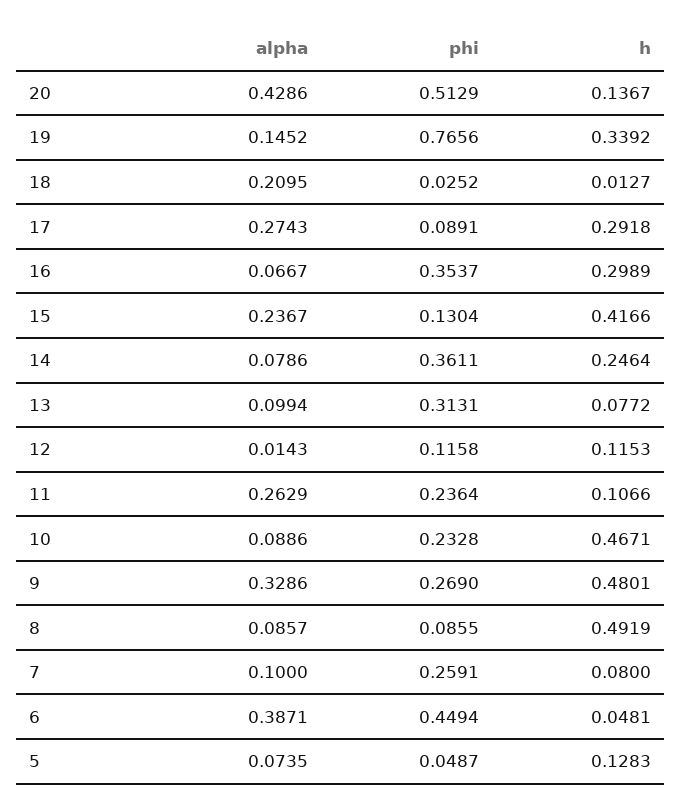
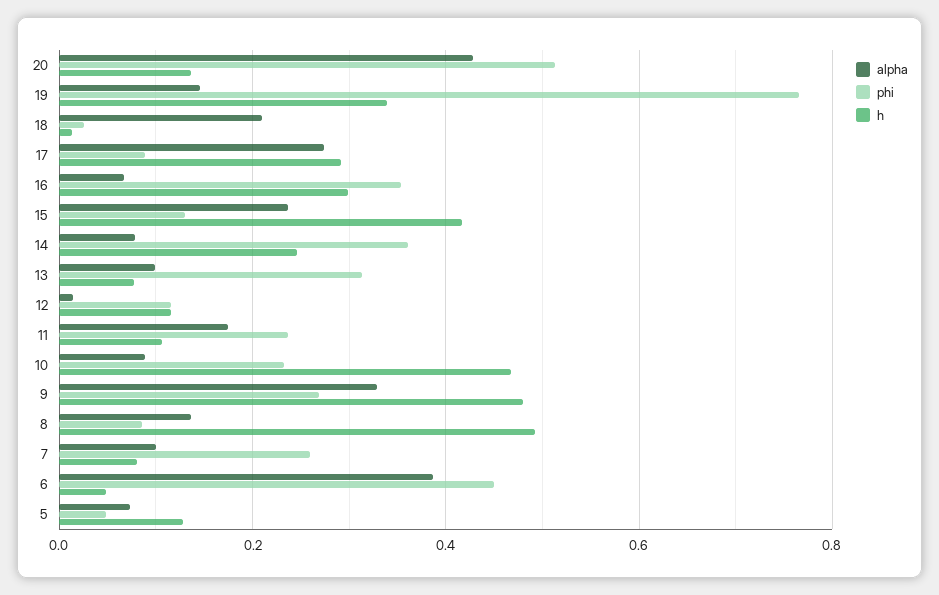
  {
    "alpha": {
      "20": 0.4286,
      "19": 0.1452,
      "18": 0.2095,
      "17": 0.2743,
      "16": 0.0667,
      "15": 0.2367,
      "14": 0.0786,
      "13": 0.0994,
      "12": 0.0143,
-     "11": 0.2629,
+     "11": 0.18,
      "10": 0.0886,
      "9": 0.3286,
-     "8": 0.0857,
+     "8": 0.14,
      "7": 0.1,
      "6": 0.3871,
      "5": 0.0735
    },
    "phi": {
      "20": 0.5129,
      "19": 0.7656,
      "18": 0.0252,
      "17": 0.0891,
      "16": 0.3537,
      "15": 0.1304,
      "14": 0.3611,
      "13": 0.3131,
      "12": 0.1158,
      "11": 0.2364,
      "10": 0.2328,
      "9": 0.269,
      "8": 0.0855,
      "7": 0.2591,
      "6": 0.4494,
      "5": 0.0487
    },
    "h": {
      "20": 0.1367,
      "19": 0.3392,
      "18": 0.0127,
      "17": 0.2918,
      "16": 0.2989,
      "15": 0.4166,
      "14": 0.2464,
      "13": 0.0772,
      "12": 0.1153,
      "11": 0.1066,
      "10": 0.4671,
      "9": 0.4801,
      "8": 0.4919,
      "7": 0.08,
      "6": 0.0481,
      "5": 0.1283
    }
  }

